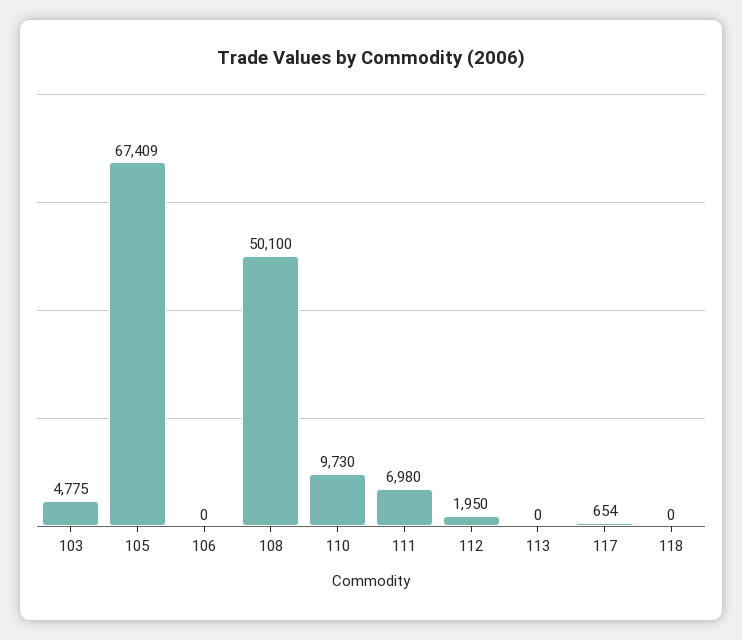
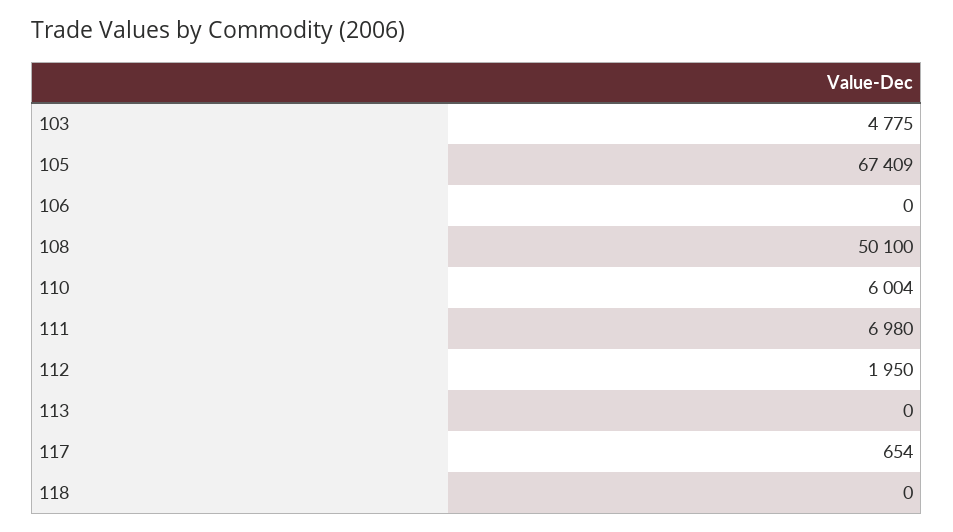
  {
    "103": 4775,
    "105": 67409,
    "106": 0,
    "108": 50100,
-   "110": 9730,
+   "110": 6004,
    "111": 6980,
    "112": 1950,
    "113": 0,
    "117": 654,
    "118": 0
  }

